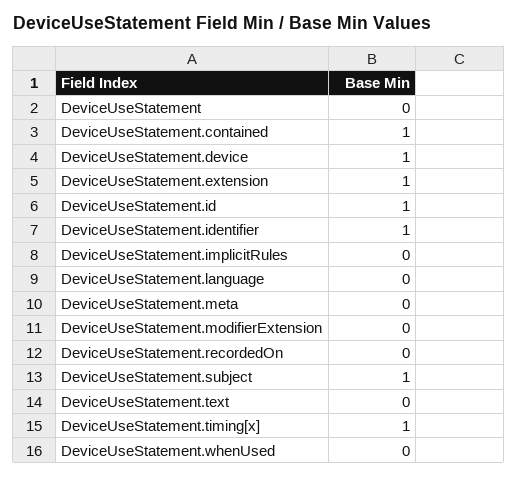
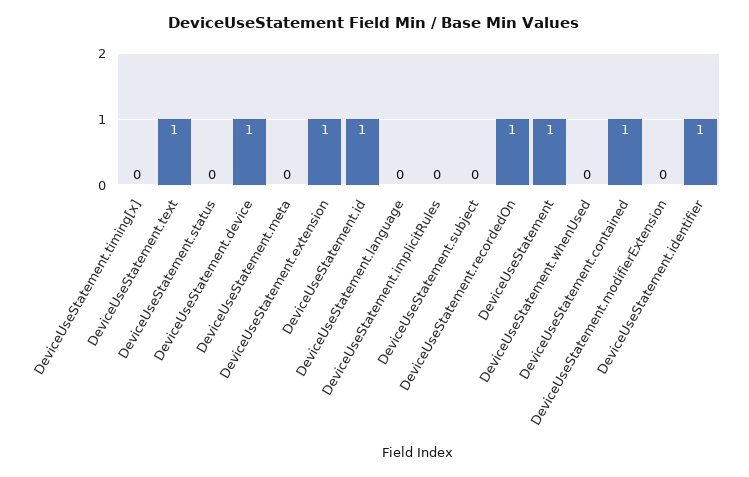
  {
-   "DeviceUseStatement": 0,
+   "DeviceUseStatement": 1,
    "DeviceUseStatement.contained": 1,
    "DeviceUseStatement.device": 1,
    "DeviceUseStatement.extension": 1,
    "DeviceUseStatement.id": 1,
    "DeviceUseStatement.identifier": 1,
    "DeviceUseStatement.implicitRules": 0,
    "DeviceUseStatement.language": 0,
    "DeviceUseStatement.meta": 0,
    "DeviceUseStatement.modifierExtension": 0,
-   "DeviceUseStatement.recordedOn": 0,
+   "DeviceUseStatement.recordedOn": 1,
-   "DeviceUseStatement.subject": 1,
+   "DeviceUseStatement.subject": 0,
-   "DeviceUseStatement.text": 0,
+   "DeviceUseStatement.text": 1,
-   "DeviceUseStatement.timing[x]": 1,
+   "DeviceUseStatement.timing[x]": 0,
-   "DeviceUseStatement.whenUsed": 0
+   "DeviceUseStatement.whenUsed": 0,
+   "DeviceUseStatement.status": 0
  }

